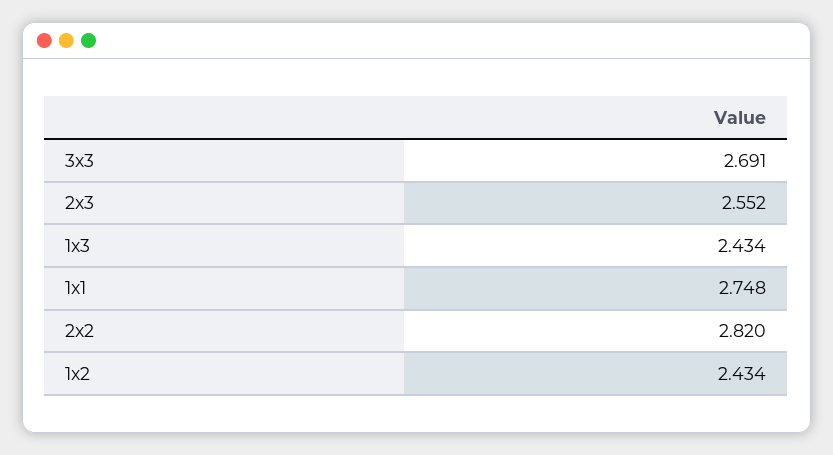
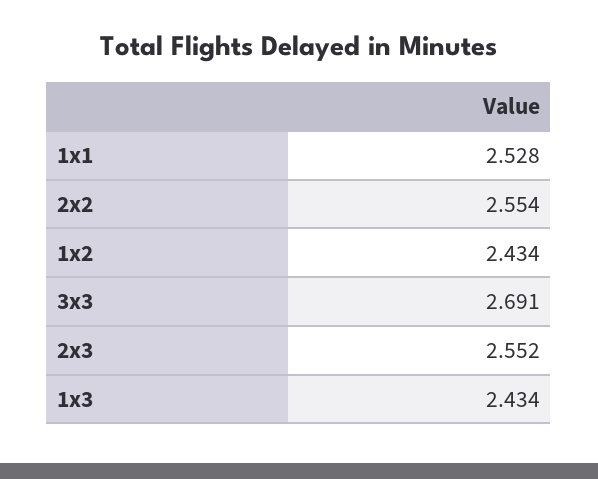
  {
    "3x3": 2.691,
    "2x3": 2.552,
    "1x3": 2.434,
-   "1x1": 2.748,
+   "1x1": 2.528,
-   "2x2": 2.82,
+   "2x2": 2.554,
    "1x2": 2.434
  }

